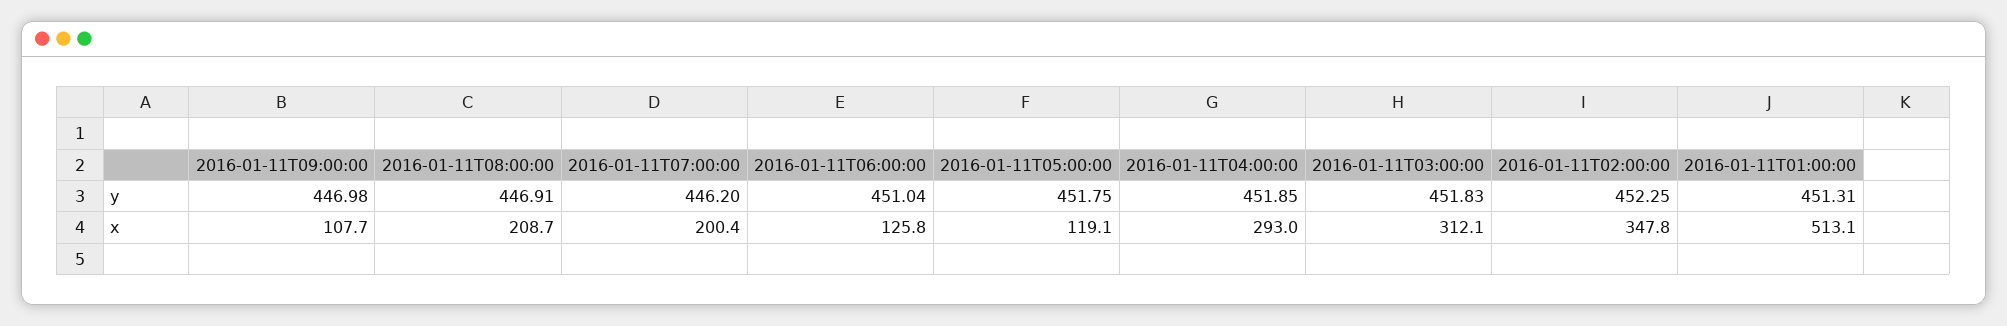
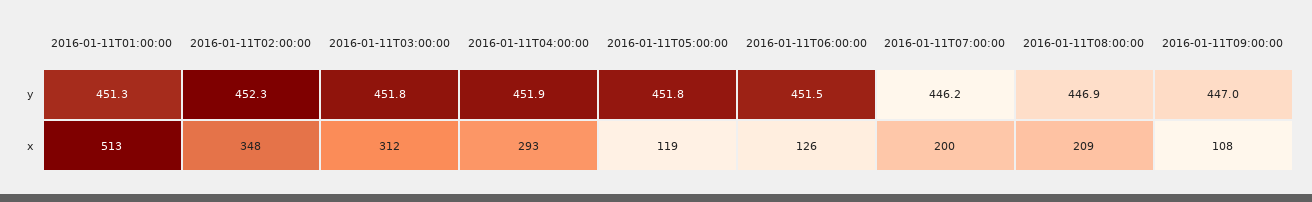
  {
    "2016-01-11T09:00:00": {
      "y": 446.98,
      "x": 107.7
    },
    "2016-01-11T08:00:00": {
      "y": 446.91,
      "x": 208.7
    },
    "2016-01-11T07:00:00": {
      "y": 446.2,
      "x": 200.4
    },
    "2016-01-11T06:00:00": {
-     "y": 451.04,
+     "y": 451.5,
      "x": 125.8
    },
    "2016-01-11T05:00:00": {
      "y": 451.75,
      "x": 119.1
    },
    "2016-01-11T04:00:00": {
      "y": 451.85,
      "x": 293
    },
    "2016-01-11T03:00:00": {
      "y": 451.83,
      "x": 312.1
    },
    "2016-01-11T02:00:00": {
      "y": 452.25,
      "x": 347.8
    },
    "2016-01-11T01:00:00": {
      "y": 451.31,
      "x": 513.1
    }
  }

